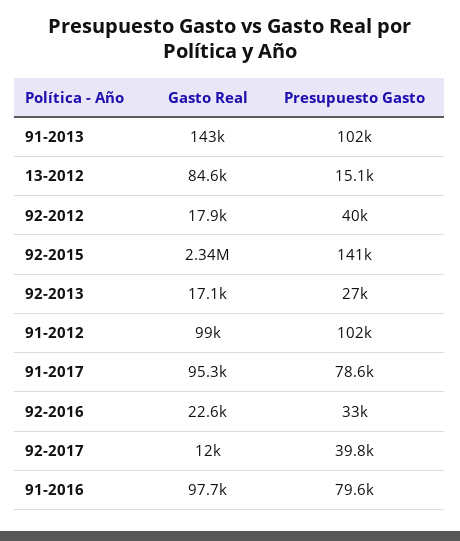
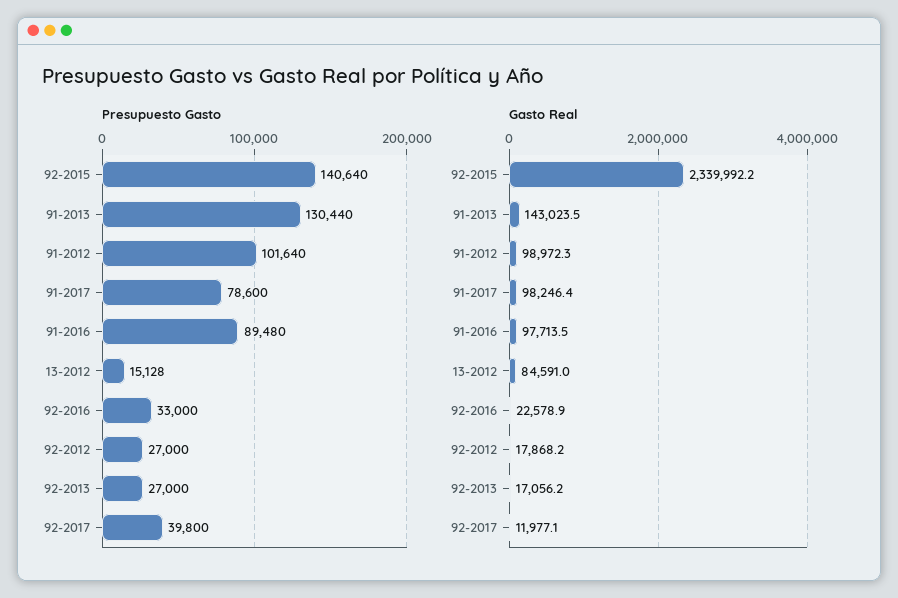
  {
    "Gasto Real": {
      "91-2013": 143023.5,
      "13-2012": 84591,
      "92-2012": 17868.2,
      "92-2015": 2339992.2,
      "92-2013": 17056.2,
      "91-2012": 98972.3,
-     "91-2017": 95300,
+     "91-2017": 98246.4,
      "92-2016": 22578.9,
      "92-2017": 11977.1,
      "91-2016": 97713.5
    },
    "Presupuesto Gasto": {
-     "91-2013": 102000,
+     "91-2013": 130440,
      "13-2012": 15128,
-     "92-2012": 40000,
+     "92-2012": 27000,
      "92-2015": 140640,
      "92-2013": 27000,
      "91-2012": 101640,
      "91-2017": 78600,
      "92-2016": 33000,
      "92-2017": 39800,
-     "91-2016": 79600
+     "91-2016": 89480
    }
  }

